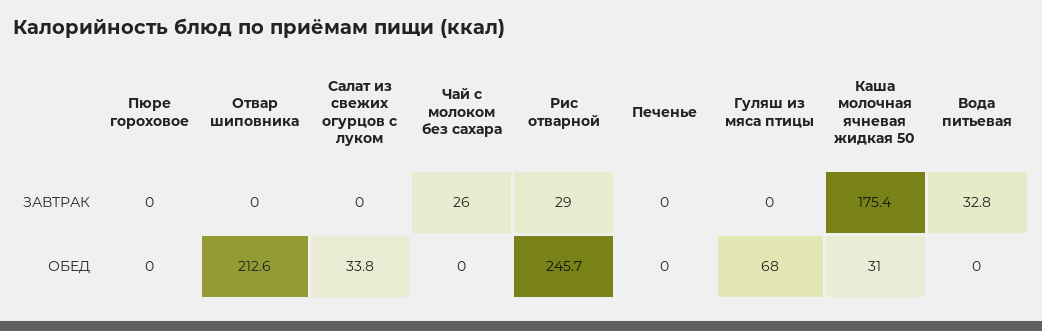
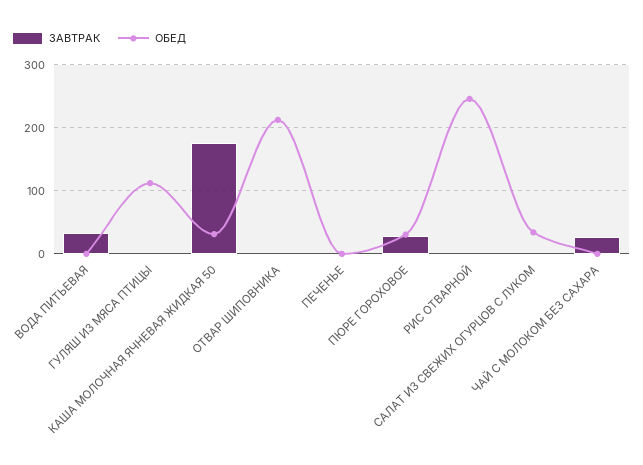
  {
    "ЗАВТРАК": {
-     "Пюре гороховое": 0,
+     "Пюре гороховое": 30,
      "Отвар шиповника": 0,
      "Салат из свежих огурцов с луком": 0,
      "Чай с молоком без сахара": 26,
-     "Рис отварной": 29,
+     "Рис отварной": 0,
      "Печенье": 0,
      "Гуляш из мяса птицы": 0,
      "Каша молочная ячневая жидкая 50": 175.4,
      "Вода питьевая": 32.8
    },
    "ОБЕД": {
-     "Пюре гороховое": 0,
+     "Пюре гороховое": 30,
      "Отвар шиповника": 212.6,
      "Салат из свежих огурцов с луком": 33.8,
      "Чай с молоком без сахара": 0,
      "Рис отварной": 245.7,
      "Печенье": 0,
-     "Гуляш из мяса птицы": 68,
+     "Гуляш из мяса птицы": 110,
      "Каша молочная ячневая жидкая 50": 31,
      "Вода питьевая": 0
    }
  }

